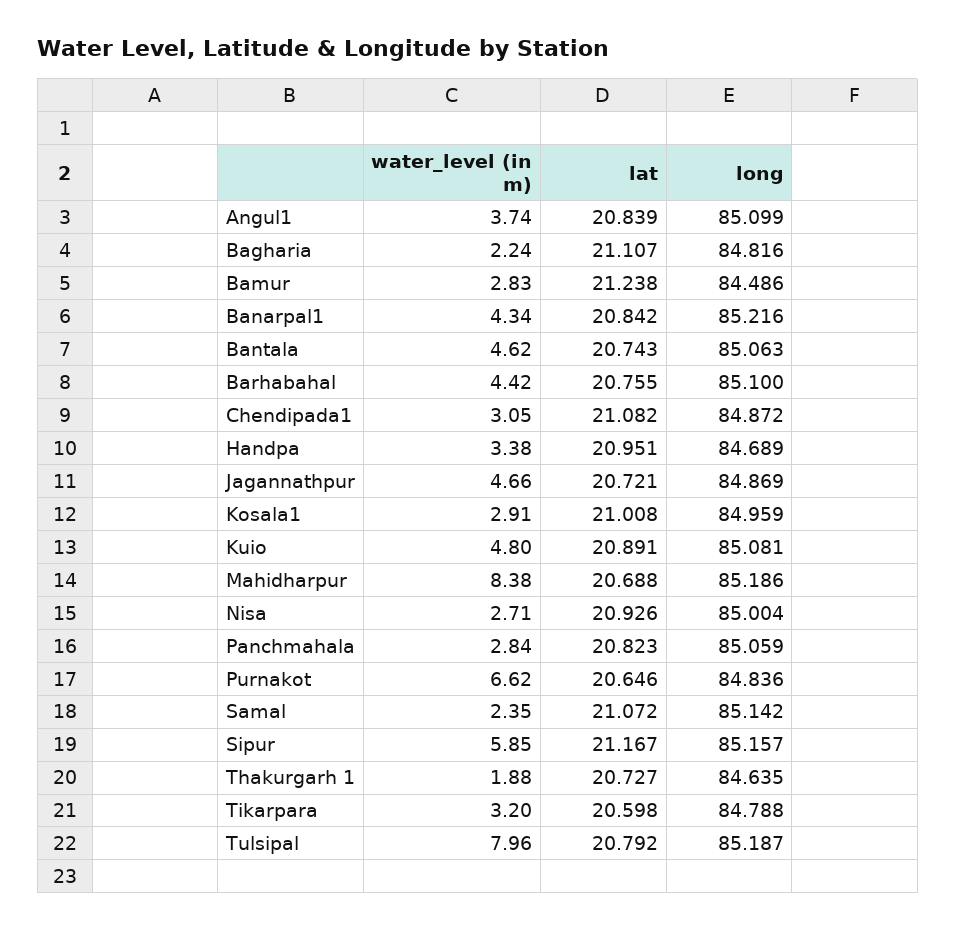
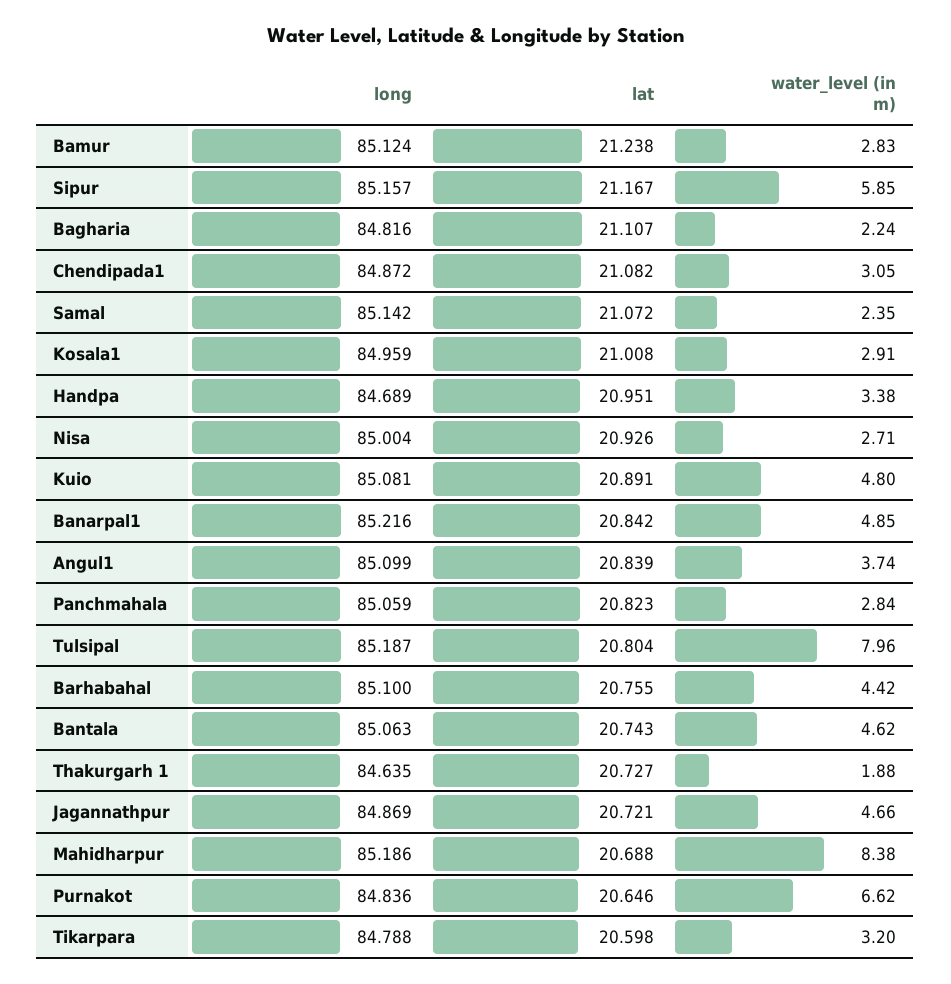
  {
    "water_level (in m)": {
      "Angul1": 3.74,
      "Bagharia": 2.24,
      "Bamur": 2.83,
-     "Banarpal1": 4.34,
+     "Banarpal1": 4.85,
      "Bantala": 4.62,
      "Barhabahal": 4.42,
      "Chendipada1": 3.05,
      "Handpa": 3.38,
      "Jagannathpur": 4.66,
      "Kosala1": 2.91,
      "Kuio": 4.8,
      "Mahidharpur": 8.38,
      "Nisa": 2.71,
      "Panchmahala": 2.84,
      "Purnakot": 6.62,
      "Samal": 2.35,
      "Sipur": 5.85,
      "Thakurgarh 1": 1.88,
      "Tikarpara": 3.2,
      "Tulsipal": 7.96
    },
    "lat": {
      "Angul1": 20.839,
      "Bagharia": 21.107,
      "Bamur": 21.238,
      "Banarpal1": 20.842,
      "Bantala": 20.743,
      "Barhabahal": 20.755,
      "Chendipada1": 21.082,
      "Handpa": 20.951,
      "Jagannathpur": 20.721,
      "Kosala1": 21.008,
      "Kuio": 20.891,
      "Mahidharpur": 20.688,
      "Nisa": 20.926,
      "Panchmahala": 20.823,
      "Purnakot": 20.646,
      "Samal": 21.072,
      "Sipur": 21.167,
      "Thakurgarh 1": 20.727,
      "Tikarpara": 20.598,
-     "Tulsipal": 20.792
+     "Tulsipal": 20.804
    },
    "long": {
      "Angul1": 85.099,
      "Bagharia": 84.816,
-     "Bamur": 84.486,
+     "Bamur": 85.124,
      "Banarpal1": 85.216,
      "Bantala": 85.063,
      "Barhabahal": 85.1,
      "Chendipada1": 84.872,
      "Handpa": 84.689,
      "Jagannathpur": 84.869,
      "Kosala1": 84.959,
      "Kuio": 85.081,
      "Mahidharpur": 85.186,
      "Nisa": 85.004,
      "Panchmahala": 85.059,
      "Purnakot": 84.836,
      "Samal": 85.142,
      "Sipur": 85.157,
      "Thakurgarh 1": 84.635,
      "Tikarpara": 84.788,
      "Tulsipal": 85.187
    }
  }

